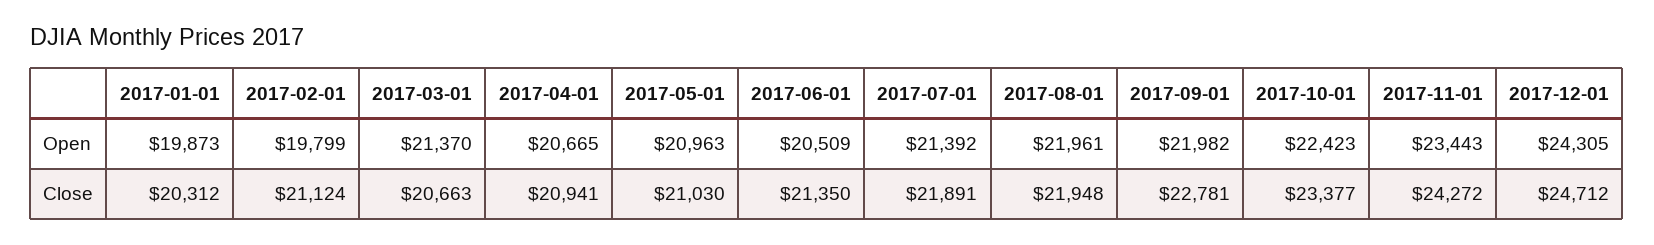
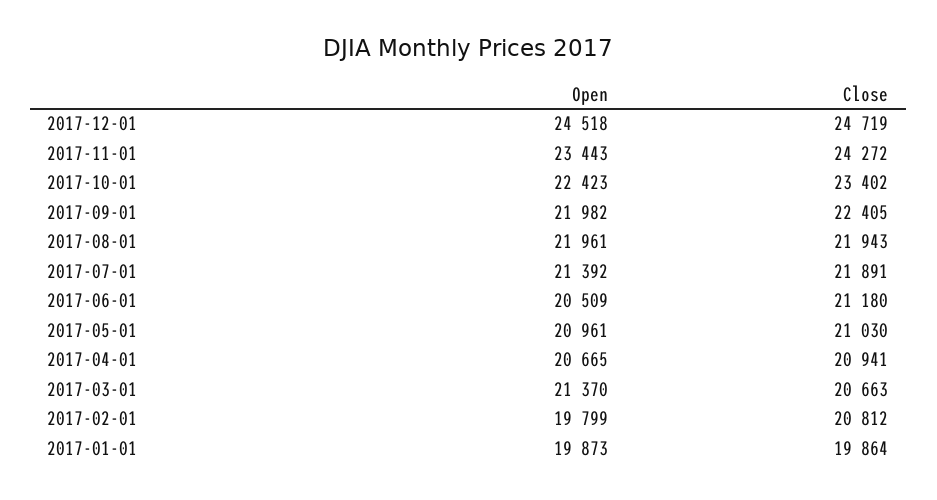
  {
    "2017-01-01": {
      "Open": 19873,
-     "Close": 20312
+     "Close": 19864
    },
    "2017-02-01": {
      "Open": 19799,
-     "Close": 21124
+     "Close": 20812
    },
    "2017-03-01": {
      "Open": 21370,
      "Close": 20663
    },
    "2017-04-01": {
      "Open": 20665,
      "Close": 20941
    },
    "2017-05-01": {
-     "Open": 20963,
+     "Open": 20961,
      "Close": 21030
    },
    "2017-06-01": {
      "Open": 20509,
-     "Close": 21350
+     "Close": 21180
    },
    "2017-07-01": {
      "Open": 21392,
      "Close": 21891
    },
    "2017-08-01": {
      "Open": 21961,
-     "Close": 21948
+     "Close": 21943
    },
    "2017-09-01": {
      "Open": 21982,
-     "Close": 22781
+     "Close": 22405
    },
    "2017-10-01": {
      "Open": 22423,
-     "Close": 23377
+     "Close": 23402
    },
    "2017-11-01": {
      "Open": 23443,
      "Close": 24272
    },
    "2017-12-01": {
-     "Open": 24305,
+     "Open": 24518,
-     "Close": 24712
+     "Close": 24719
    }
  }

